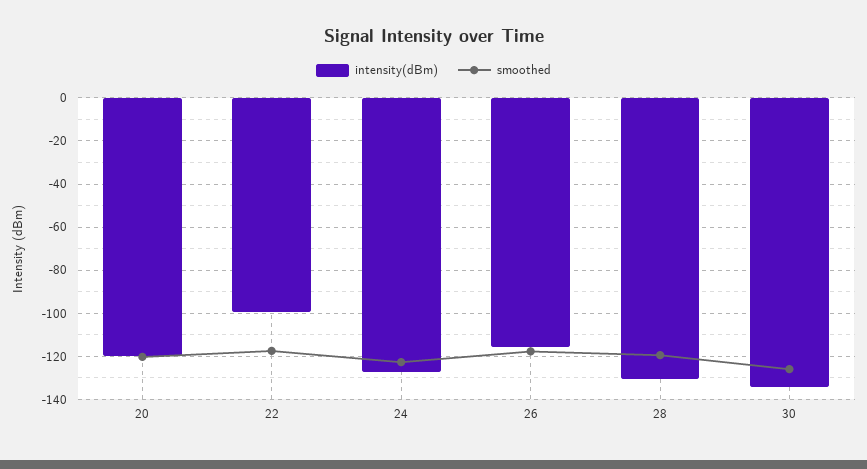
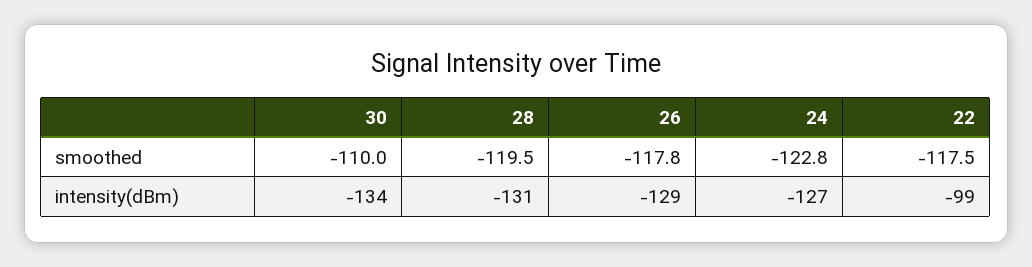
  {
    "intensity(dBm)": {
-     "20": -120,
      "22": -99,
      "24": -127,
-     "26": -115,
+     "26": -129,
      "28": -131,
      "30": -134
    },
    "smoothed": {
-     "20": -120,
      "22": -117.5,
      "24": -122.8,
      "26": -117.8,
      "28": -119.5,
-     "30": -125
+     "30": -110
    }
  }

